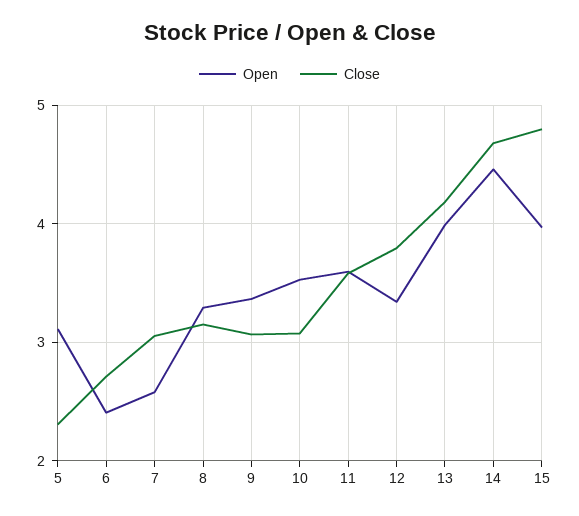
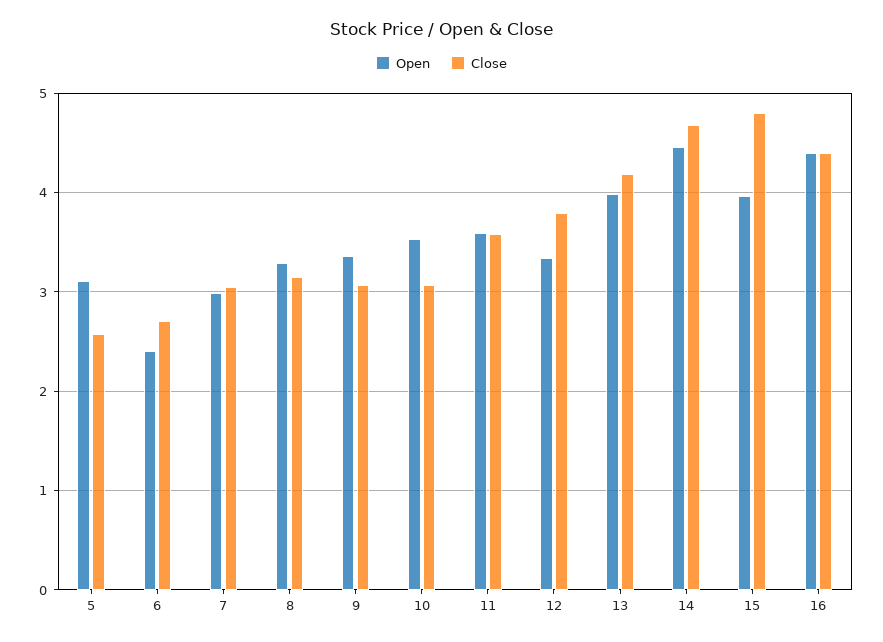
  {
    "Open": {
      "5": 3.1,
      "6": 2.4,
-     "7": 2.6,
+     "7": 3,
      "8": 3.3,
      "9": 3.4,
      "10": 3.5,
      "11": 3.6,
      "12": 3.3,
      "13": 4,
      "14": 4.5,
-     "15": 4
+     "15": 4,
+     "16": 4.4
    },
    "Close": {
-     "5": 2.3,
+     "5": 2.6,
      "6": 2.7,
      "7": 3.1,
      "8": 3.2,
      "9": 3.1,
      "10": 3.1,
      "11": 3.6,
      "12": 3.8,
      "13": 4.2,
      "14": 4.7,
-     "15": 4.8
+     "15": 4.8,
+     "16": 4.4
    }
  }

